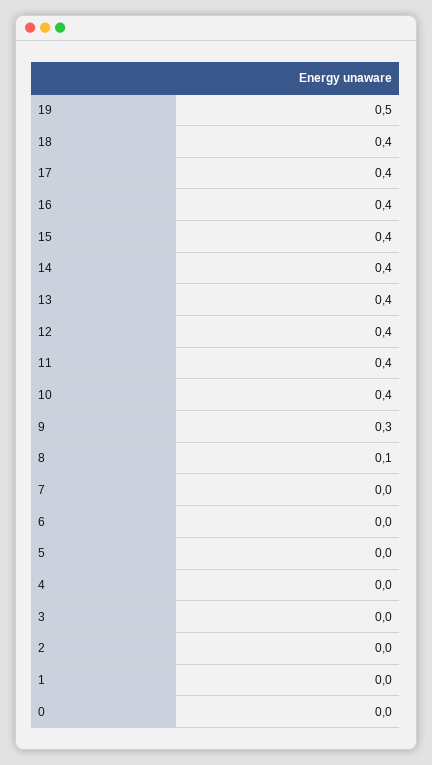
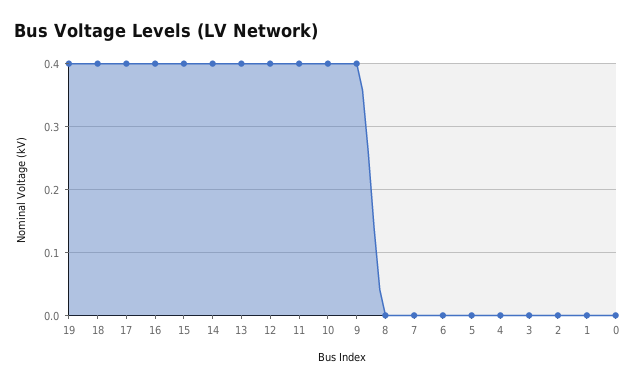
  {
-   "19": 0.5,
+   "19": 0.4,
    "18": 0.4,
    "17": 0.4,
    "16": 0.4,
    "15": 0.4,
    "14": 0.4,
    "13": 0.4,
    "12": 0.4,
    "11": 0.4,
    "10": 0.4,
-   "9": 0.3,
+   "9": 0.4,
-   "8": 0.1,
+   "8": 0,
    "7": 0,
    "6": 0,
    "5": 0,
    "4": 0,
    "3": 0,
    "2": 0,
    "1": 0,
    "0": 0
  }

